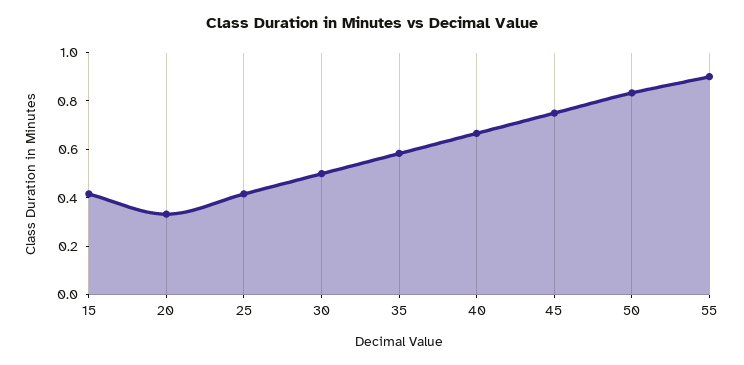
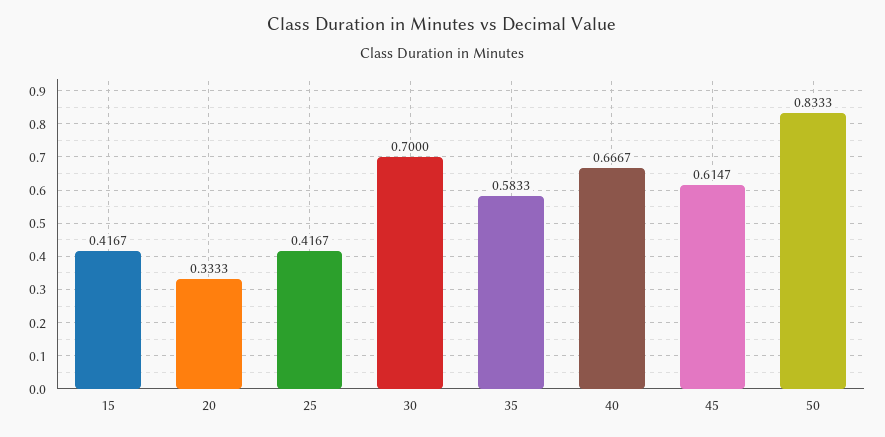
  {
    "15": 0.4167,
    "20": 0.3333,
    "25": 0.4167,
-   "30": 0.5,
+   "30": 0.7,
    "35": 0.5833,
    "40": 0.6667,
-   "45": 0.75,
+   "45": 0.6147,
-   "50": 0.8333,
+   "50": 0.8333
-   "55": 0.9
  }

